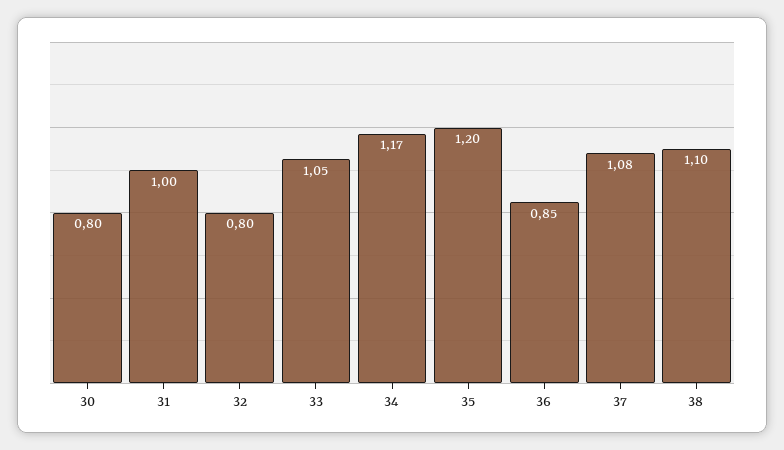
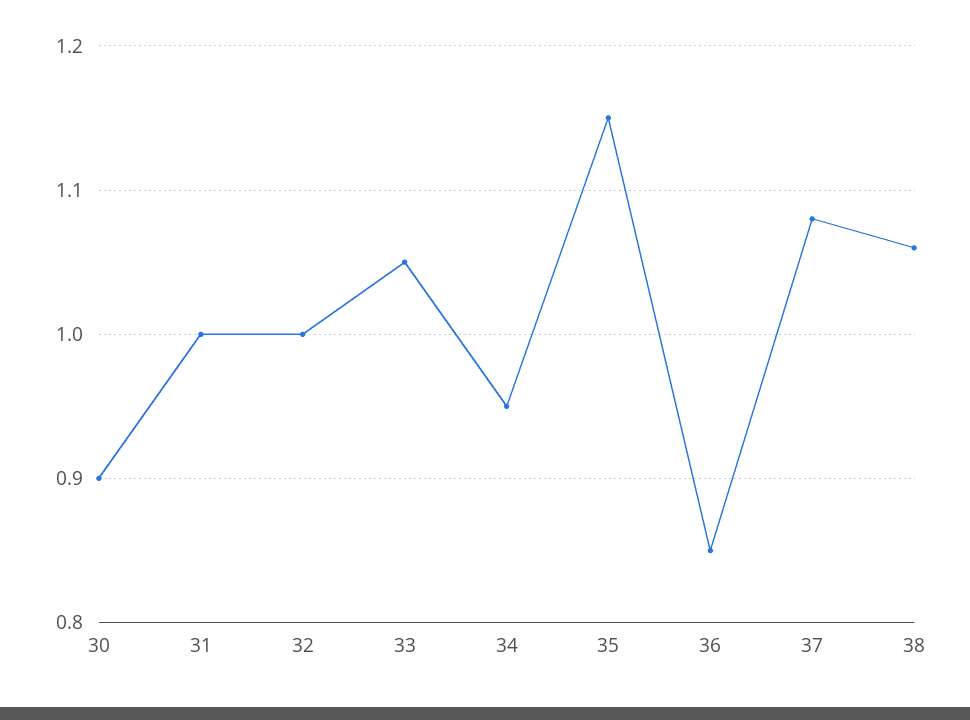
  {
-   "30": 0.8,
+   "30": 0.9,
    "31": 1,
-   "32": 0.8,
+   "32": 1,
    "33": 1.05,
-   "34": 1.17,
+   "34": 0.95,
-   "35": 1.2,
+   "35": 1.15,
    "36": 0.85,
    "37": 1.08,
-   "38": 1.1
+   "38": 1.06
  }

